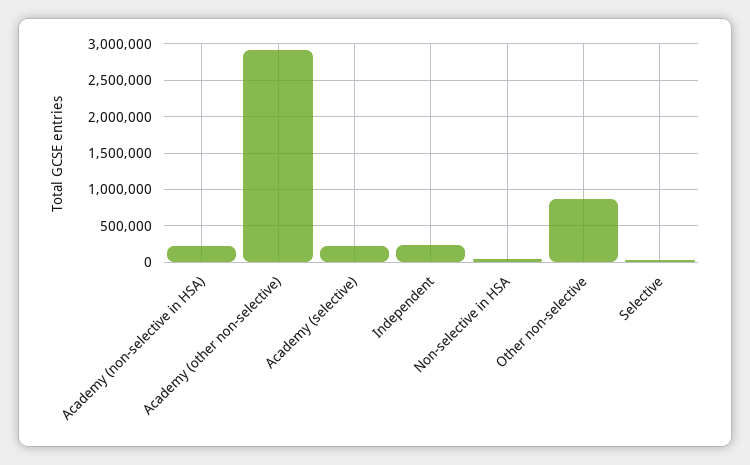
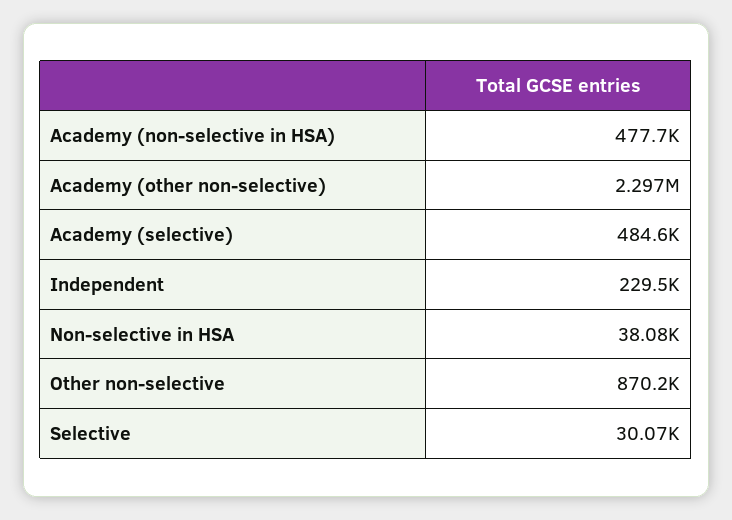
  {
-   "Academy (non-selective in HSA)": 200000,
+   "Academy (non-selective in HSA)": 477700,
-   "Academy (other non-selective)": 2900000,
+   "Academy (other non-selective)": 2297000,
-   "Academy (selective)": 200000,
+   "Academy (selective)": 484600,
    "Independent": 229500,
    "Non-selective in HSA": 38080,
    "Other non-selective": 870200,
    "Selective": 30070
  }

